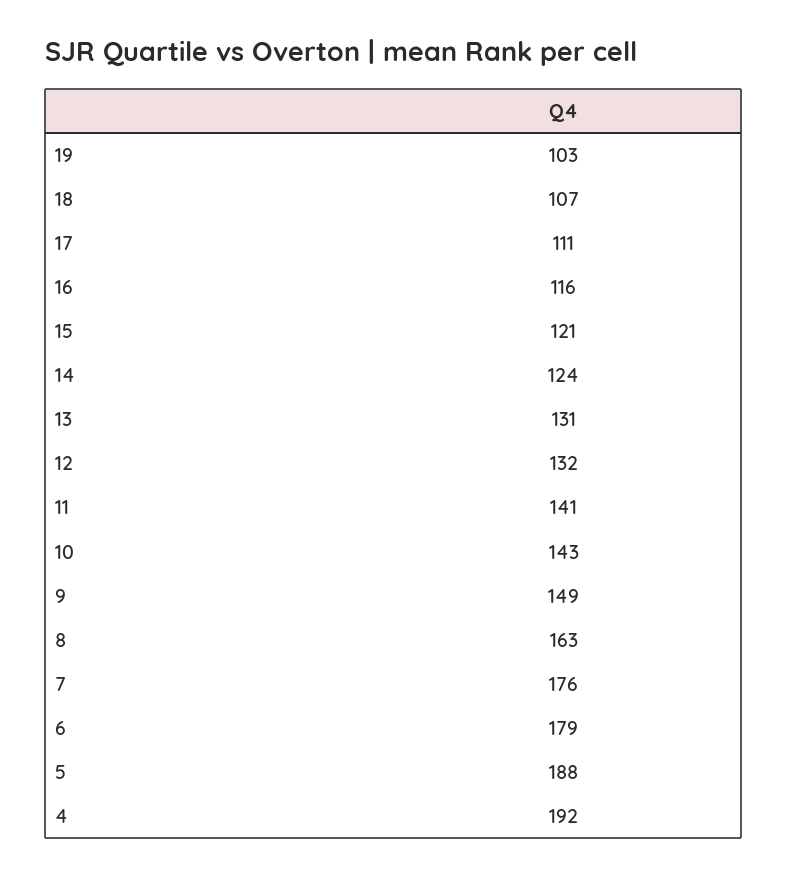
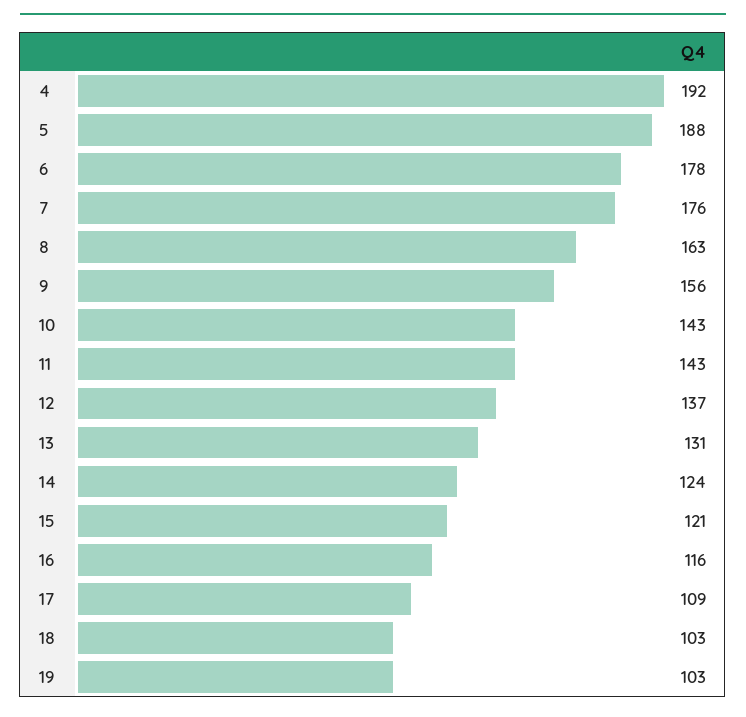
  {
    "19": 103,
-   "18": 107,
+   "18": 103,
-   "17": 111,
+   "17": 109,
    "16": 116,
    "15": 121,
    "14": 124,
    "13": 131,
-   "12": 132,
+   "12": 137,
-   "11": 141,
+   "11": 143,
    "10": 143,
-   "9": 149,
+   "9": 156,
    "8": 163,
    "7": 176,
-   "6": 179,
+   "6": 178,
    "5": 188,
    "4": 192
  }

